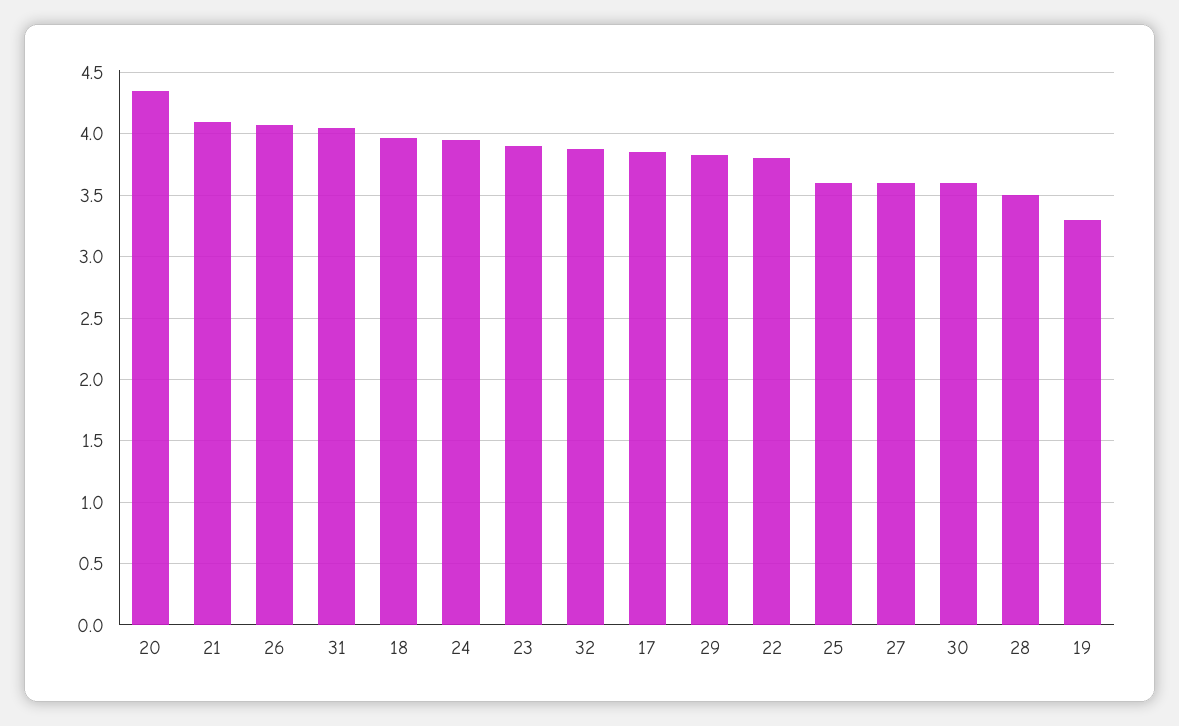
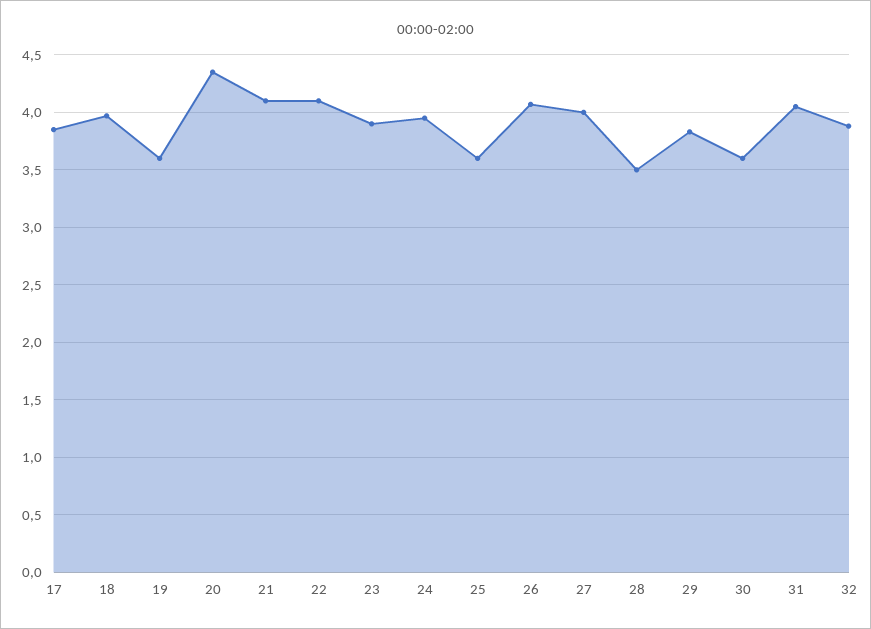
  {
    "20": 4.35,
    "21": 4.1,
    "26": 4.05,
    "31": 4.05,
    "18": 3.95,
    "24": 3.95,
    "23": 3.9,
    "32": 3.9,
    "17": 3.85,
    "29": 3.85,
-   "22": 3.8,
+   "22": 4.1,
    "25": 3.6,
-   "27": 3.6,
+   "27": 4,
    "30": 3.6,
    "28": 3.5,
-   "19": 3.3
+   "19": 3.6
  }

